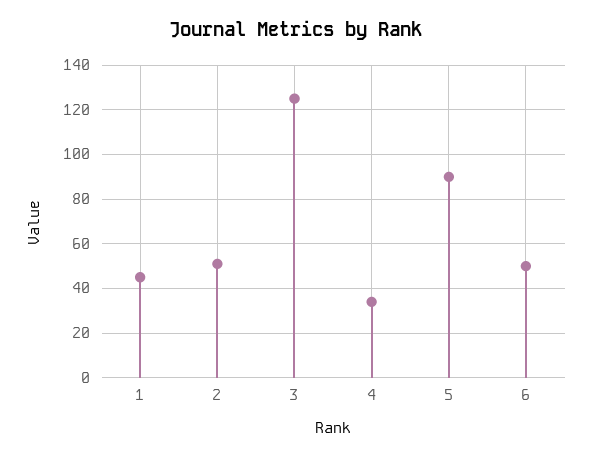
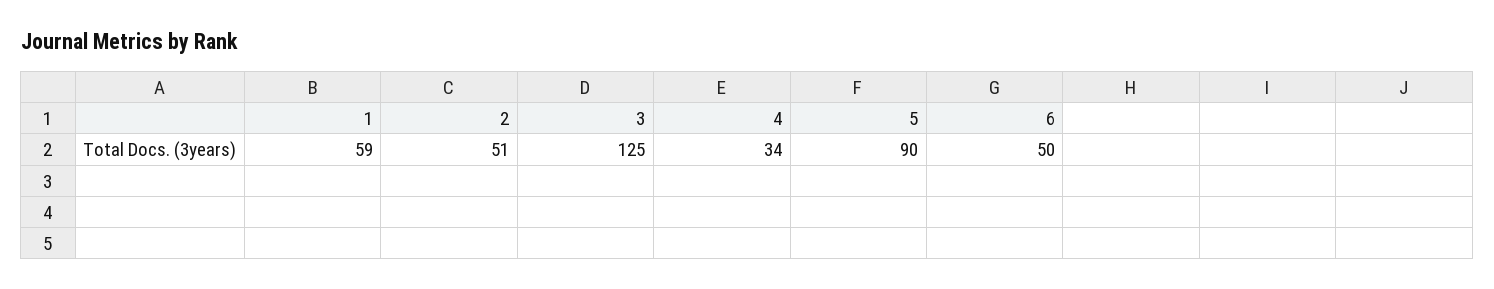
  {
-   "1": 45,
+   "1": 59,
    "2": 51,
    "3": 125,
    "4": 34,
    "5": 90,
    "6": 50
  }

